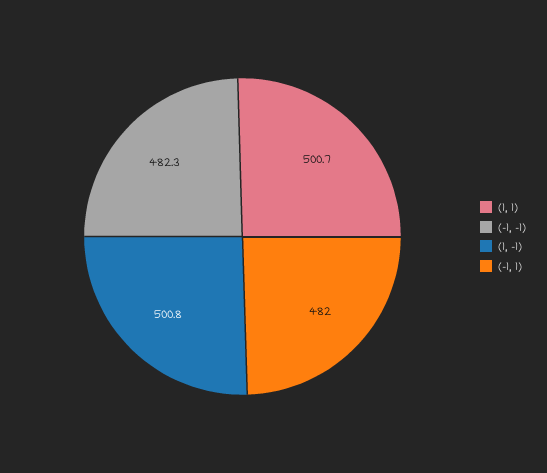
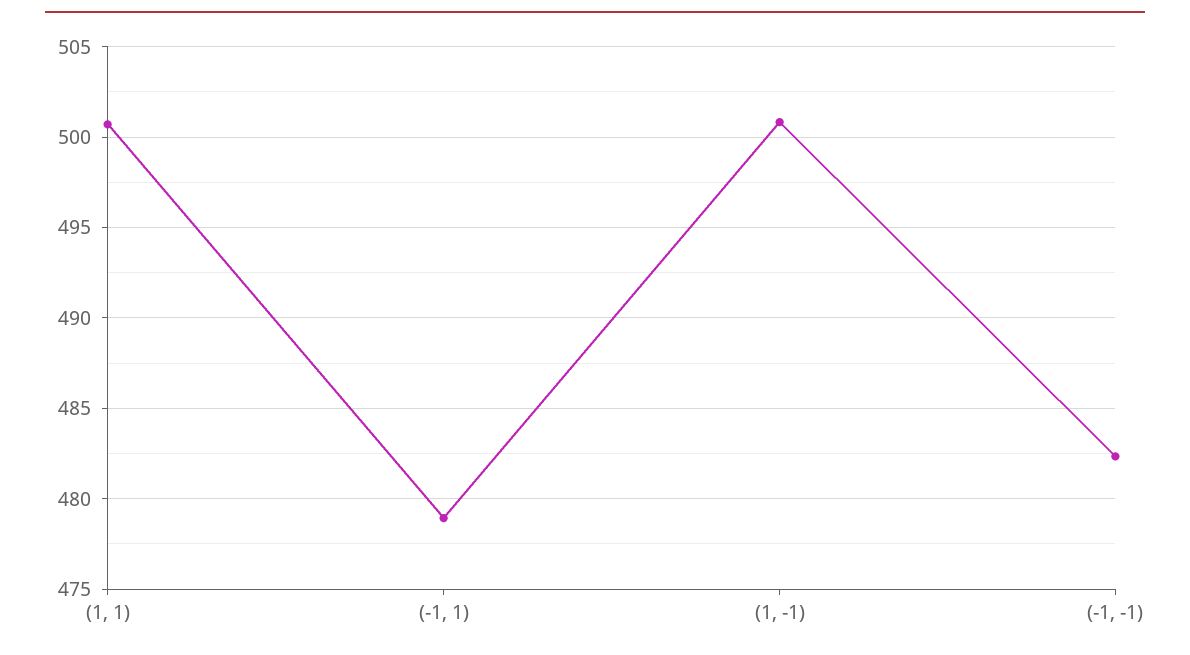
  {
    "(1, 1)": 500.7,
    "(-1, -1)": 482.3,
    "(1, -1)": 500.8,
-   "(-1, 1)": 482
+   "(-1, 1)": 479
  }

